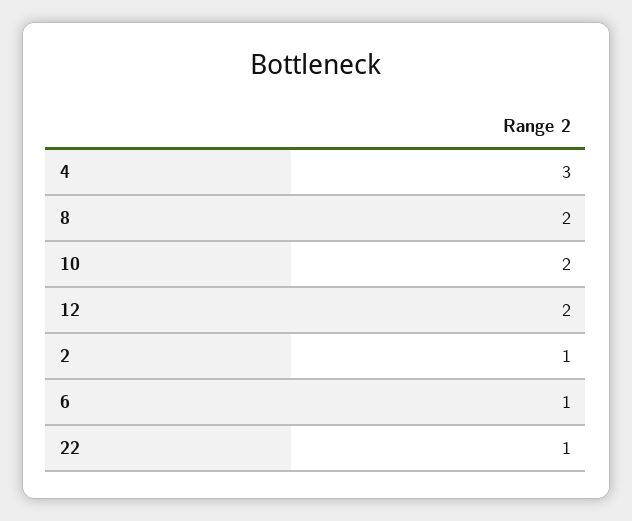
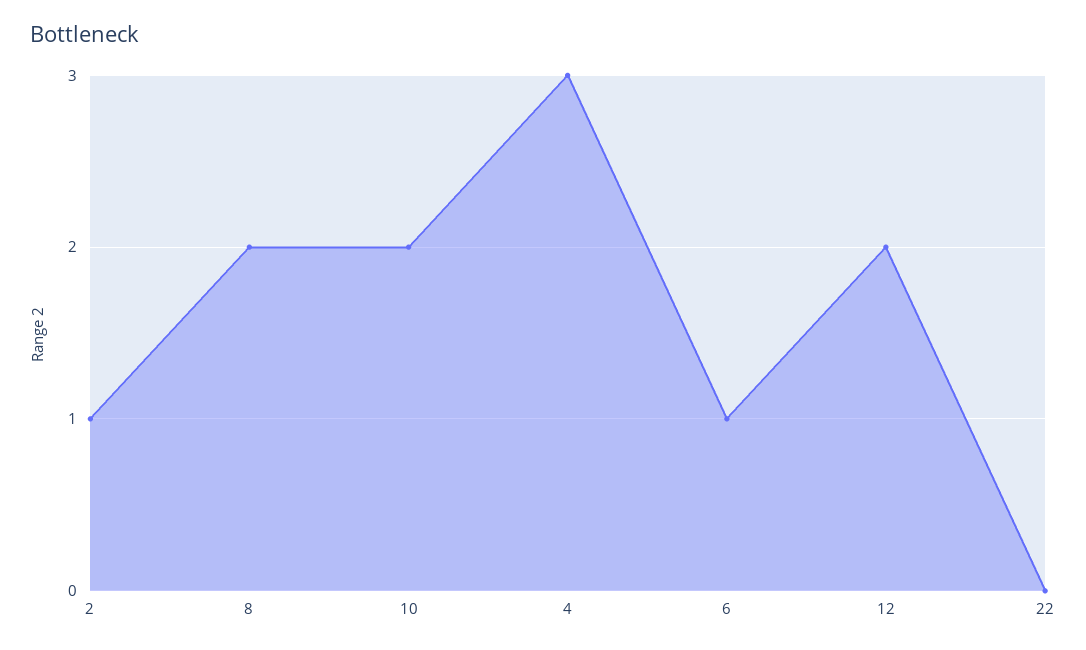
  {
    "4": 3,
    "8": 2,
    "10": 2,
    "12": 2,
    "2": 1,
    "6": 1,
-   "22": 1
+   "22": 0
  }

